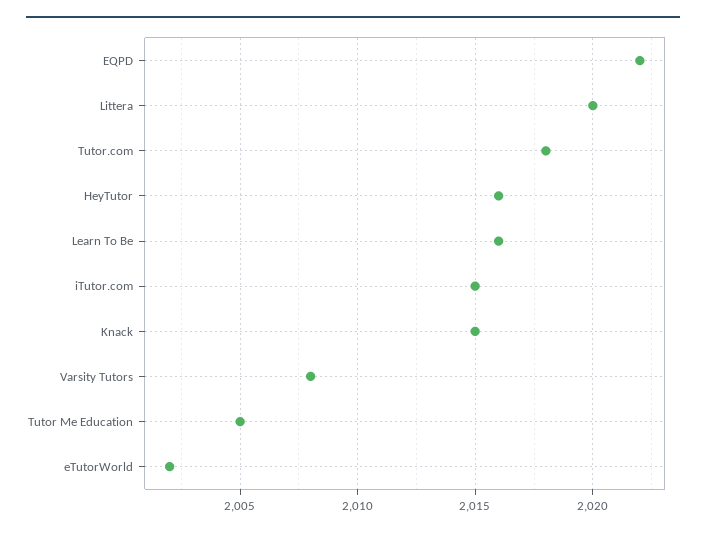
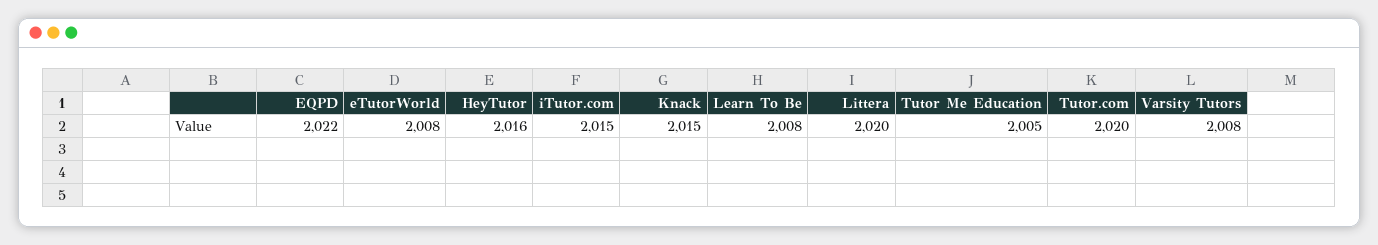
  {
    "EQPD": 2022,
    "Littera": 2020,
-   "Tutor.com": 2018,
+   "Tutor.com": 2020,
    "HeyTutor": 2016,
-   "Learn To Be": 2016,
+   "Learn To Be": 2008,
    "iTutor.com": 2015,
    "Knack": 2015,
    "Varsity Tutors": 2008,
    "Tutor Me Education": 2005,
-   "eTutorWorld": 2002
+   "eTutorWorld": 2008
  }

